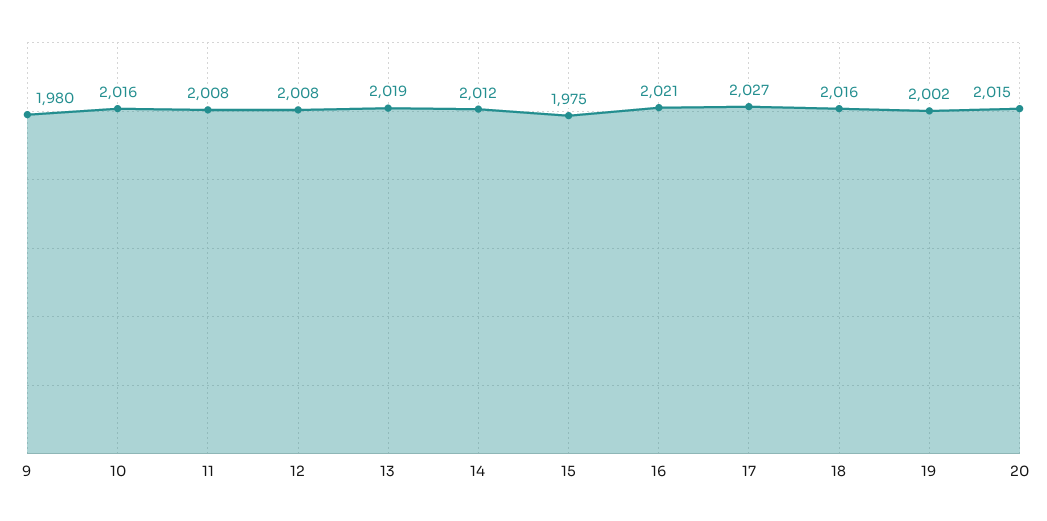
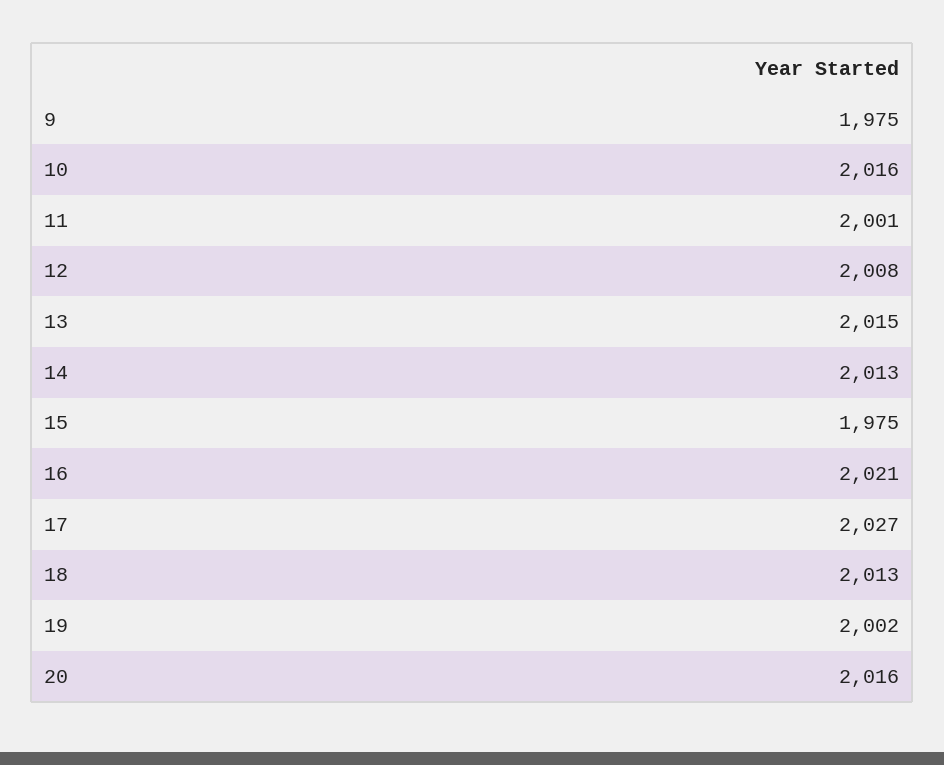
  {
-   "9": 1980,
+   "9": 1975,
    "10": 2016,
-   "11": 2008,
+   "11": 2001,
    "12": 2008,
-   "13": 2019,
+   "13": 2015,
-   "14": 2012,
+   "14": 2013,
    "15": 1975,
    "16": 2021,
    "17": 2027,
-   "18": 2016,
+   "18": 2013,
    "19": 2002,
-   "20": 2015
+   "20": 2016
  }

